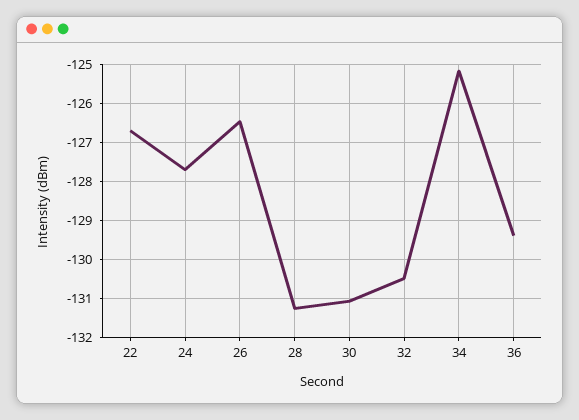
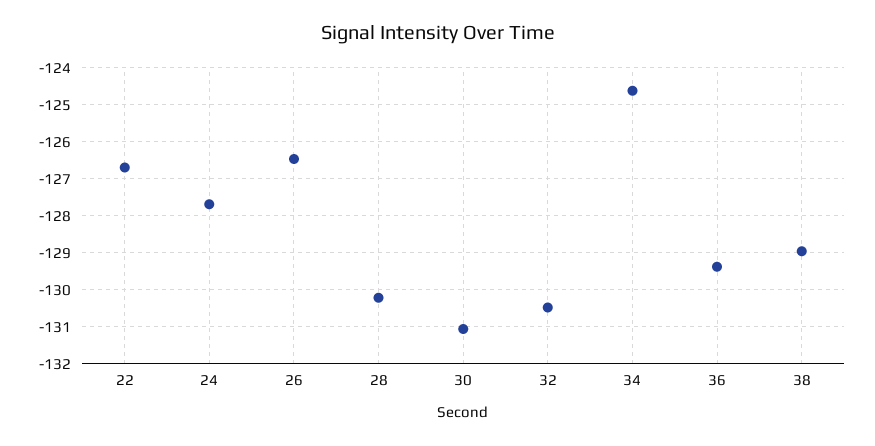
  {
    "22": -126.6,
    "24": -127.6,
    "26": -126.4,
-   "28": -131.2,
+   "28": -130.2,
    "30": -131,
    "32": -130.4,
-   "34": -125.2,
+   "34": -124.6,
-   "36": -129.4
+   "36": -129.4,
+   "38": -129
  }

